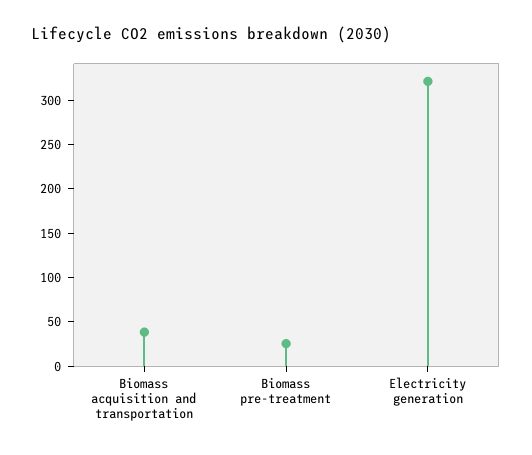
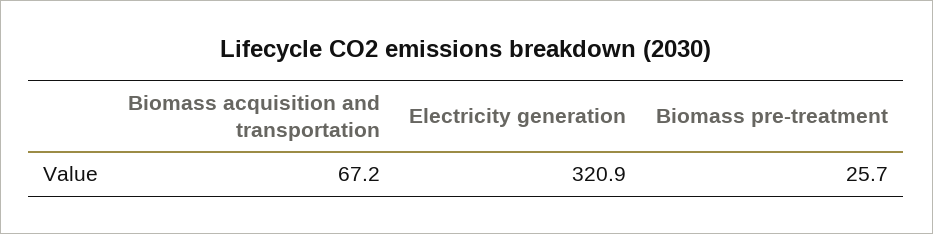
  {
-   "Biomass acquisition and transportation": 40,
+   "Biomass acquisition and transportation": 67.2,
    "Biomass pre-treatment": 25.7,
    "Electricity generation": 320.9
  }

